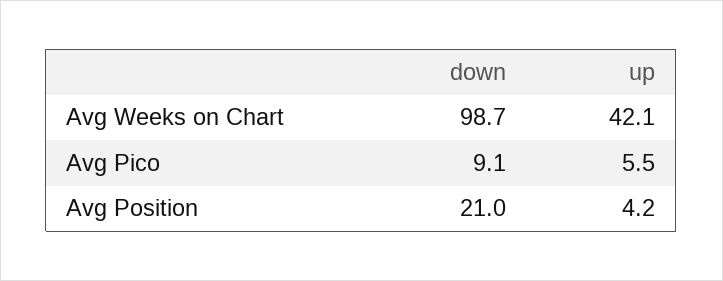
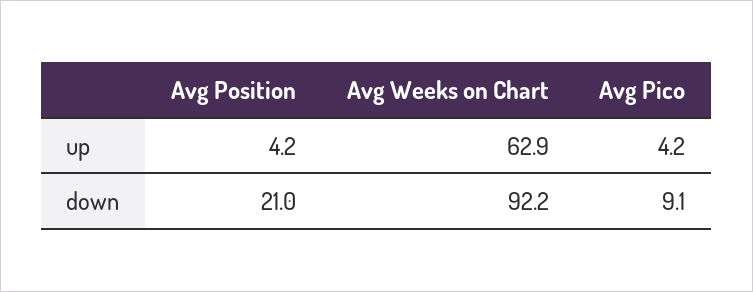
  {
    "down": {
-     "Avg Weeks on Chart": 98.7,
+     "Avg Weeks on Chart": 92.2,
      "Avg Pico": 9.1,
      "Avg Position": 21
    },
    "up": {
-     "Avg Weeks on Chart": 42.1,
+     "Avg Weeks on Chart": 62.9,
-     "Avg Pico": 5.5,
+     "Avg Pico": 4.2,
      "Avg Position": 4.2
    }
  }

